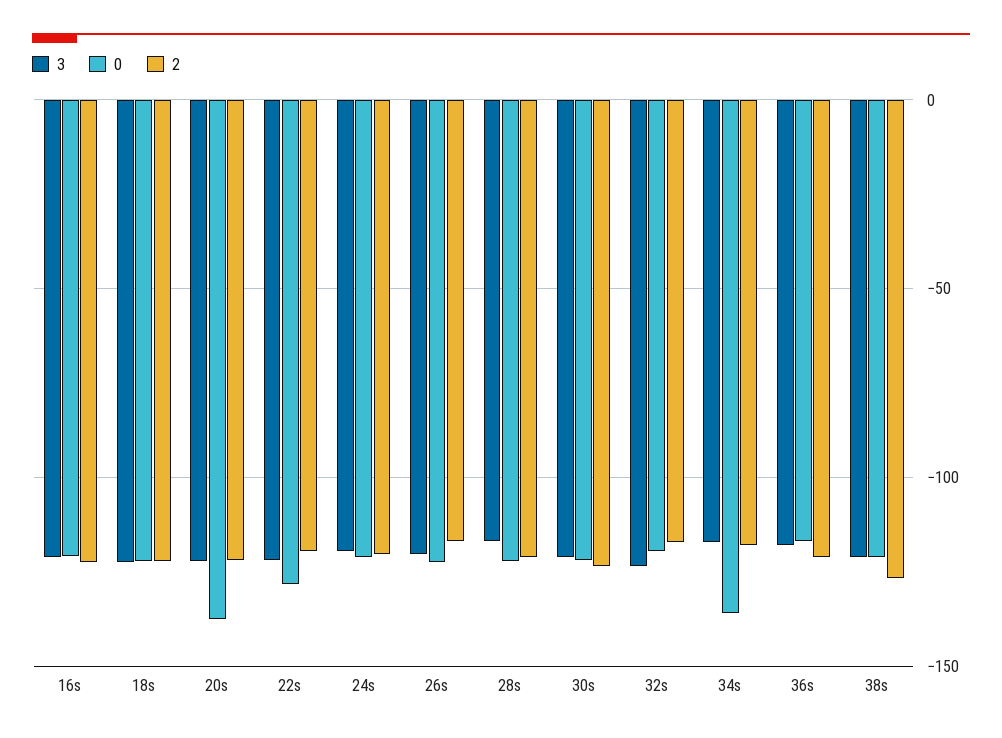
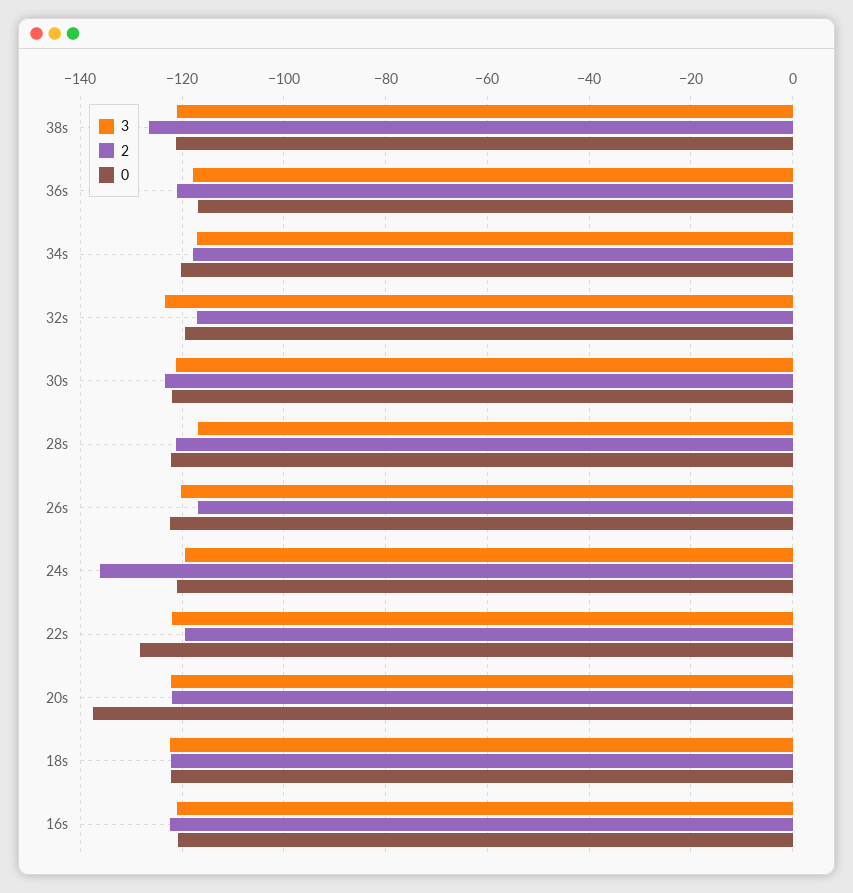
  {
    "3": {
      "16s": -122,
      "18s": -122,
      "20s": -122,
      "22s": -122,
      "24s": -120,
      "26s": -120,
      "28s": -116,
      "30s": -122,
      "32s": -124,
      "34s": -118,
      "36s": -118,
      "38s": -122
    },
    "0": {
      "16s": -120,
      "18s": -122,
      "20s": -138,
      "22s": -128,
      "24s": -122,
      "26s": -122,
      "28s": -122,
      "30s": -122,
      "32s": -120,
-     "34s": -135,
+     "34s": -120,
      "36s": -116,
      "38s": -122
    },
    "2": {
      "16s": -122,
      "18s": -122,
      "20s": -122,
      "22s": -120,
-     "24s": -120,
+     "24s": -136,
      "26s": -116,
      "28s": -122,
      "30s": -124,
      "32s": -118,
      "34s": -118,
      "36s": -122,
      "38s": -126
    }
  }

